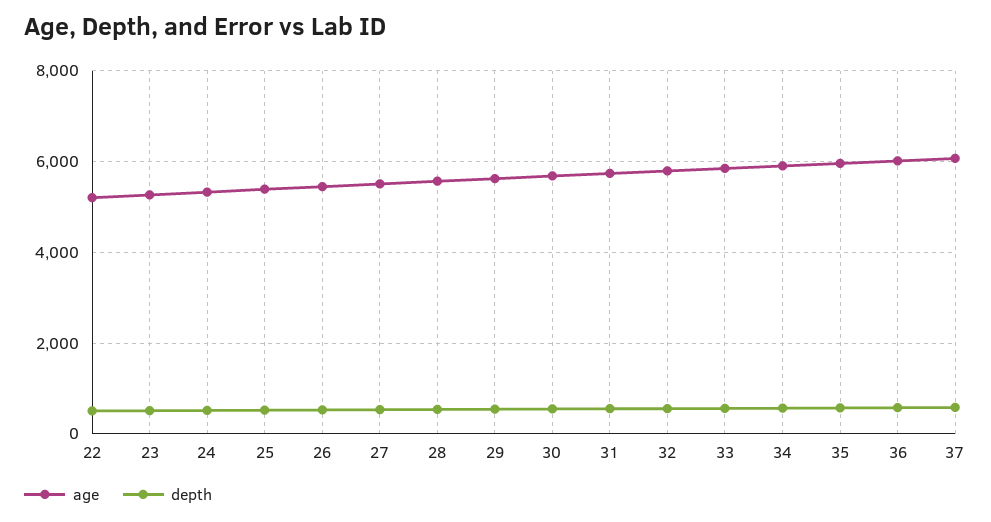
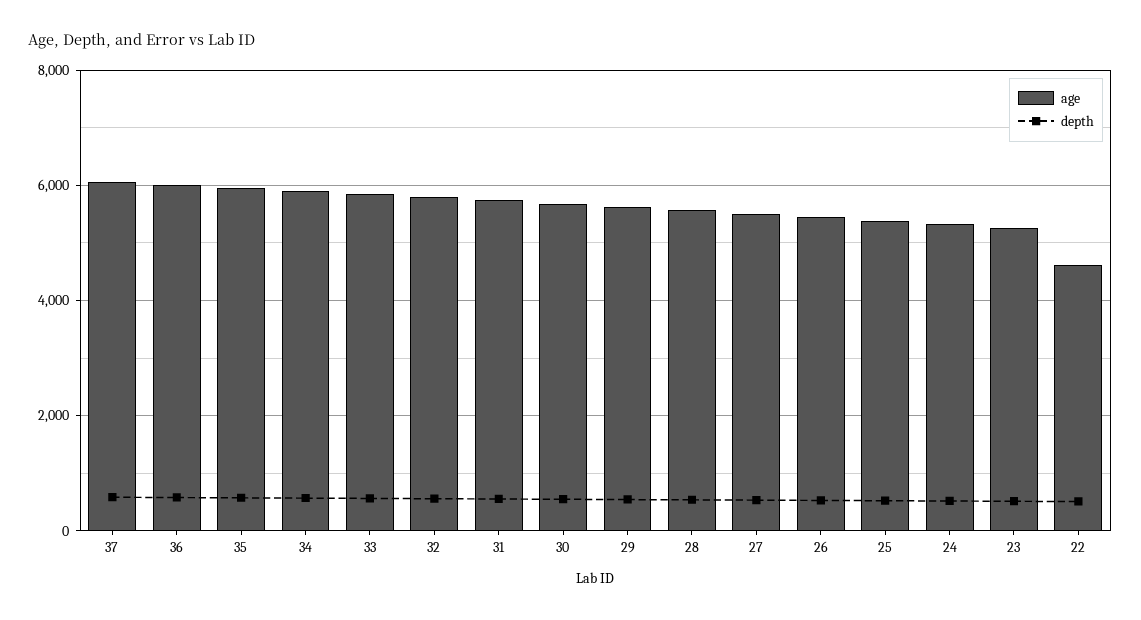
  {
    "age": {
-     "22": 5200,
+     "22": 4600,
      "23": 5200,
      "24": 5400,
      "25": 5400,
      "26": 5400,
      "27": 5600,
      "28": 5600,
      "29": 5600,
      "30": 5600,
      "31": 5800,
      "32": 5800,
      "33": 5800,
      "34": 6000,
      "35": 6000,
      "36": 6000,
      "37": 6000
    },
    "depth": {
      "22": 600,
      "23": 600,
      "24": 600,
      "25": 600,
      "26": 600,
      "27": 600,
      "28": 600,
      "29": 600,
      "30": 600,
      "31": 600,
      "32": 600,
      "33": 600,
      "34": 600,
      "35": 600,
      "36": 600,
      "37": 600
    }
  }

